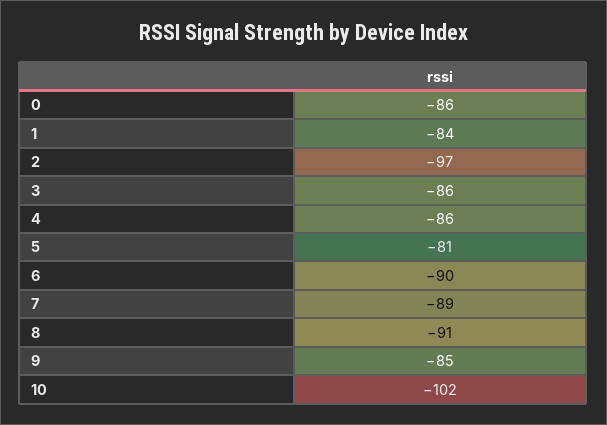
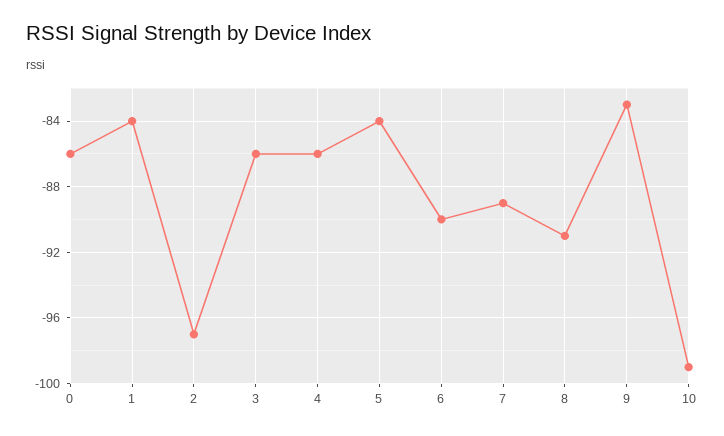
  {
    "0": -86,
    "1": -84,
    "2": -97,
    "3": -86,
    "4": -86,
-   "5": -81,
+   "5": -84,
    "6": -90,
    "7": -89,
    "8": -91,
-   "9": -85,
+   "9": -83,
-   "10": -102
+   "10": -99
  }

